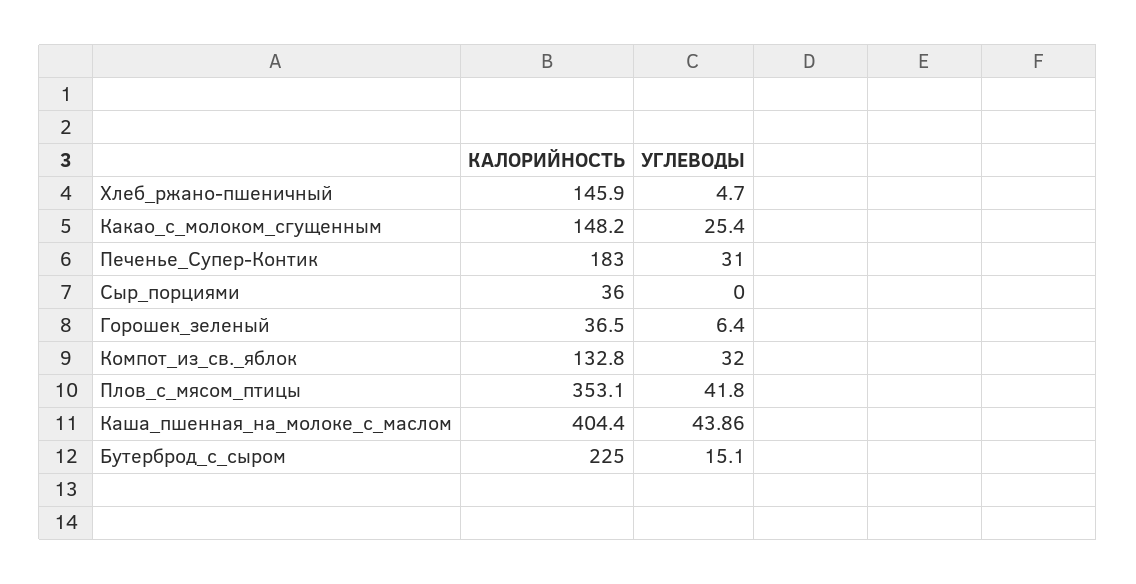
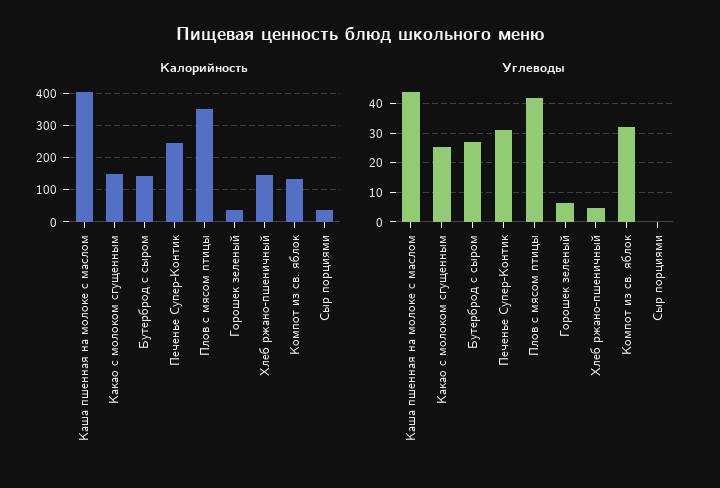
  {
    "КАЛОРИЙНОСТЬ": {
      "Хлеб_ржано-пшеничный": 145.9,
      "Какао_с_молоком_сгущенным": 148.2,
-     "Печенье_Супер-Контик": 183,
+     "Печенье_Супер-Контик": 240,
      "Сыр_порциями": 36,
      "Горошек_зеленый": 36.5,
      "Компот_из_св._яблок": 132.8,
      "Плов_с_мясом_птицы": 353.1,
      "Каша_пшенная_на_молоке_с_маслом": 404.4,
-     "Бутерброд_с_сыром": 225
+     "Бутерброд_с_сыром": 140
    },
    "УГЛЕВОДЫ": {
      "Хлеб_ржано-пшеничный": 4.7,
      "Какао_с_молоком_сгущенным": 25.4,
      "Печенье_Супер-Контик": 31,
      "Сыр_порциями": 0,
      "Горошек_зеленый": 6.4,
      "Компот_из_св._яблок": 32,
      "Плов_с_мясом_птицы": 41.8,
      "Каша_пшенная_на_молоке_с_маслом": 43.86,
-     "Бутерброд_с_сыром": 15.1
+     "Бутерброд_с_сыром": 27.5
    }
  }

